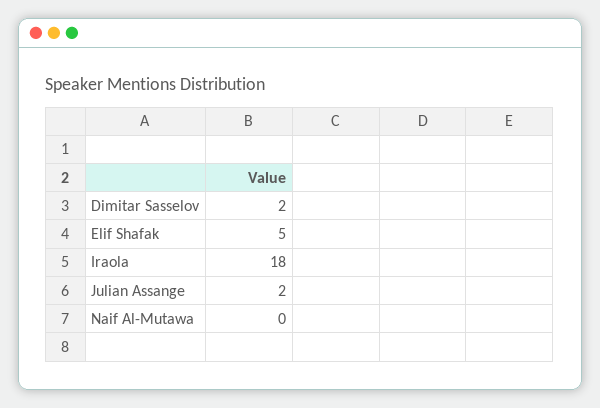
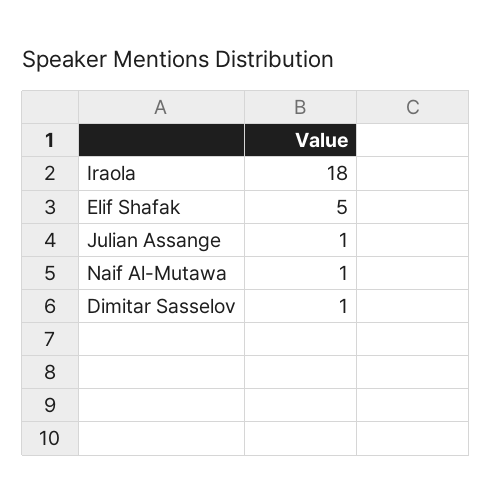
  {
-   "Dimitar Sasselov": 2,
+   "Dimitar Sasselov": 1,
    "Elif Shafak": 5,
    "Iraola": 18,
-   "Julian Assange": 2,
+   "Julian Assange": 1,
-   "Naif Al-Mutawa": 0
+   "Naif Al-Mutawa": 1
  }

